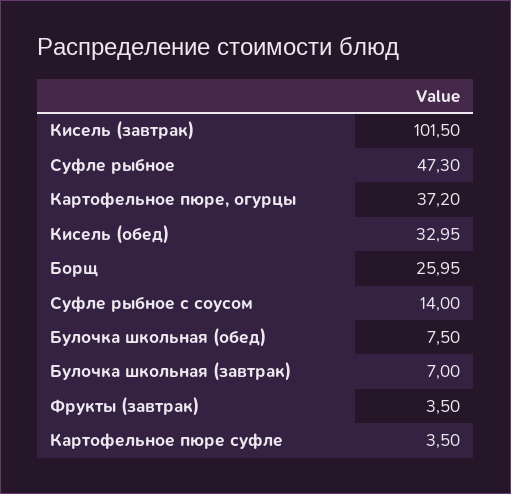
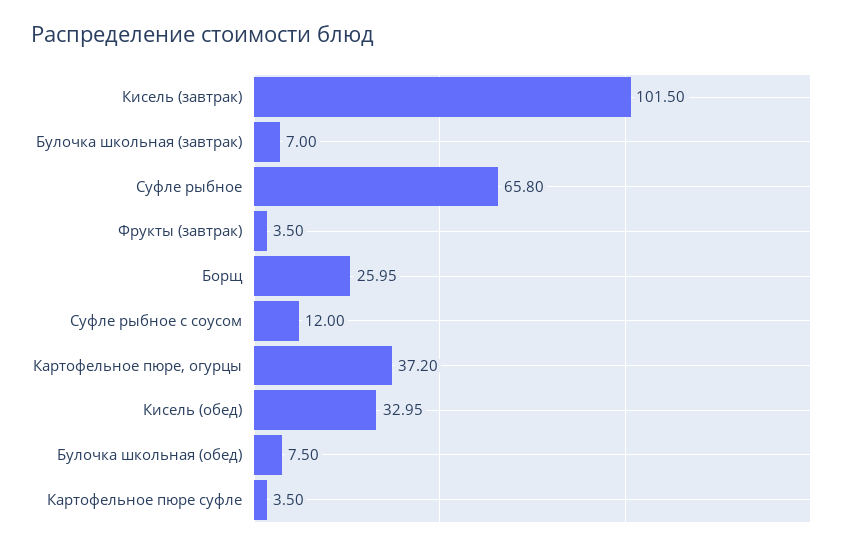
  {
    "Кисель (завтрак)": 101.5,
-   "Суфле рыбное": 47.3,
+   "Суфле рыбное": 65.8,
    "Картофельное пюре, огурцы": 37.2,
    "Кисель (обед)": 32.95,
    "Борщ": 25.95,
-   "Суфле рыбное с соусом": 14,
+   "Суфле рыбное с соусом": 12,
    "Булочка школьная (обед)": 7.5,
    "Булочка школьная (завтрак)": 7,
    "Фрукты (завтрак)": 3.5,
    "Картофельное пюре суфле": 3.5
  }

